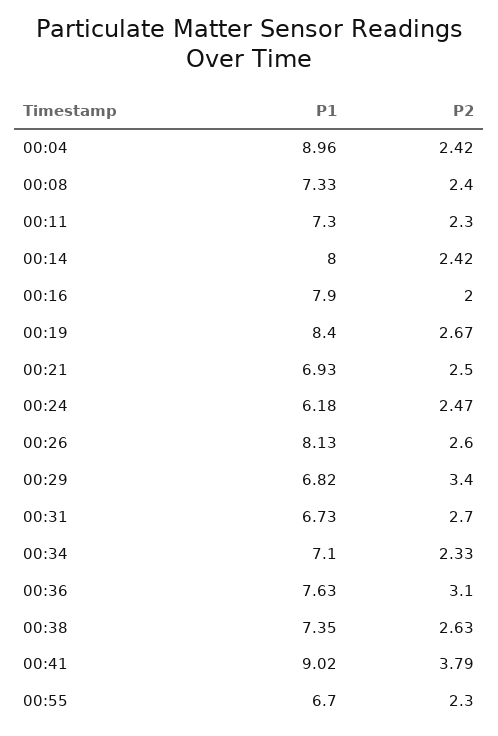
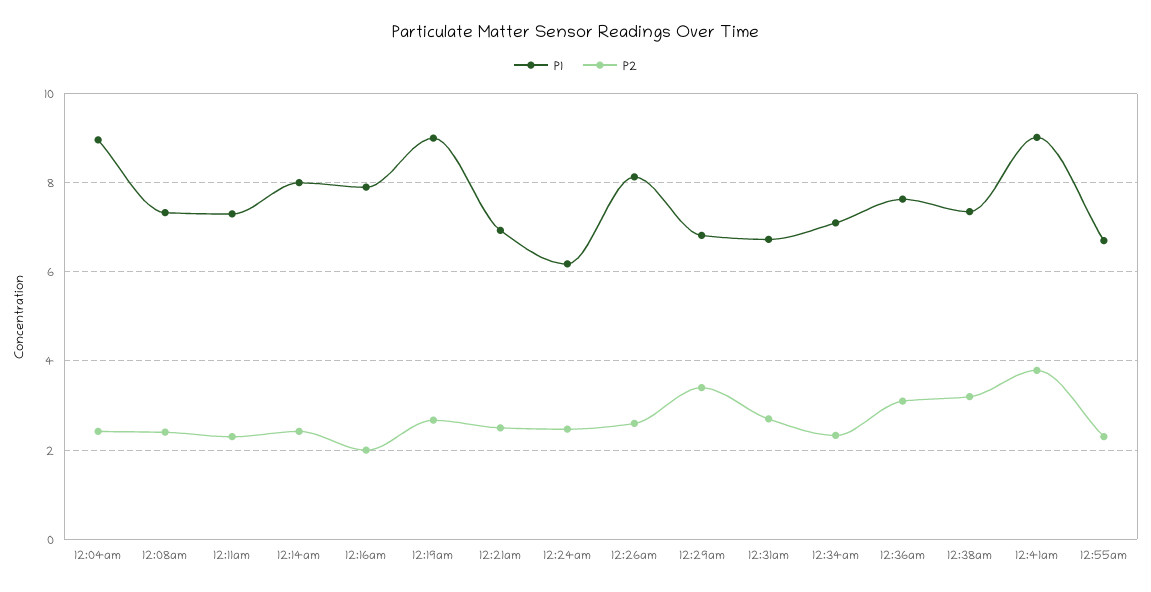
  {
    "P1": {
      "00:04": 8.96,
      "00:08": 7.33,
      "00:11": 7.3,
      "00:14": 8,
      "00:16": 7.9,
-     "00:19": 8.4,
+     "00:19": 9,
      "00:21": 6.93,
      "00:24": 6.18,
      "00:26": 8.13,
      "00:29": 6.82,
      "00:31": 6.73,
      "00:34": 7.1,
      "00:36": 7.63,
      "00:38": 7.35,
      "00:41": 9.02,
      "00:55": 6.7
    },
    "P2": {
      "00:04": 2.42,
      "00:08": 2.4,
      "00:11": 2.3,
      "00:14": 2.42,
      "00:16": 2,
      "00:19": 2.67,
      "00:21": 2.5,
      "00:24": 2.47,
      "00:26": 2.6,
      "00:29": 3.4,
      "00:31": 2.7,
      "00:34": 2.33,
      "00:36": 3.1,
-     "00:38": 2.63,
+     "00:38": 3.2,
      "00:41": 3.79,
      "00:55": 2.3
    }
  }

